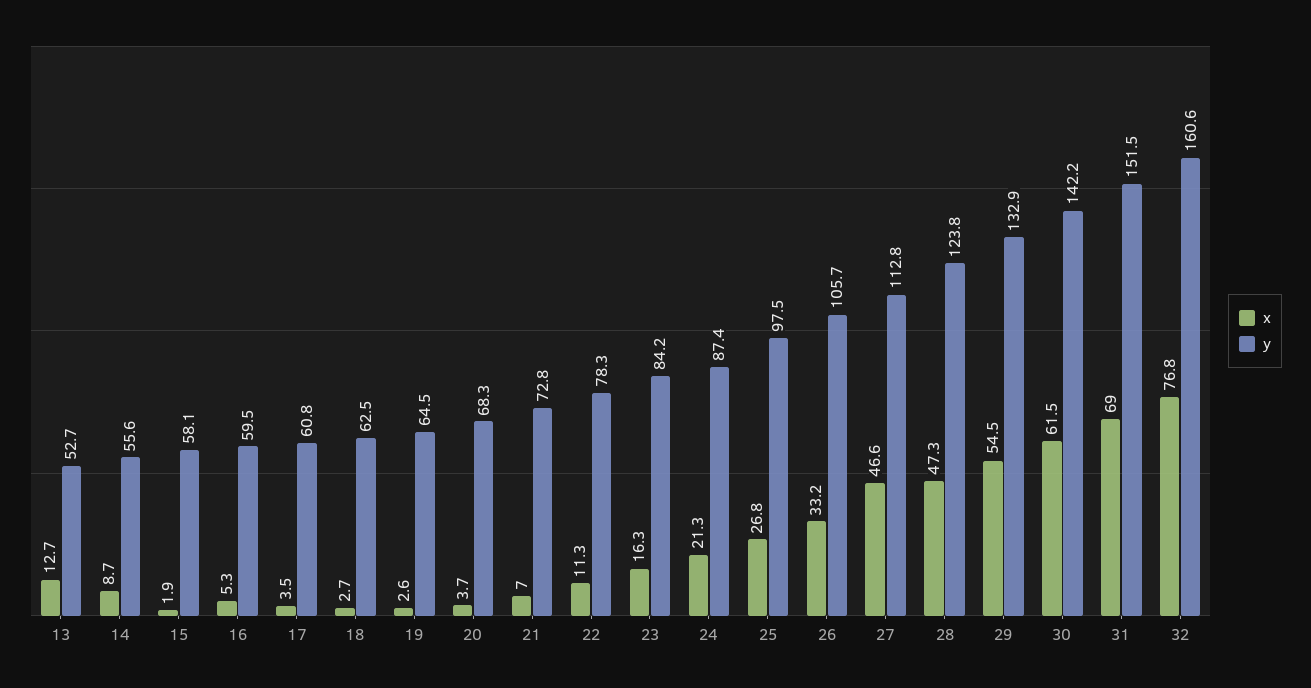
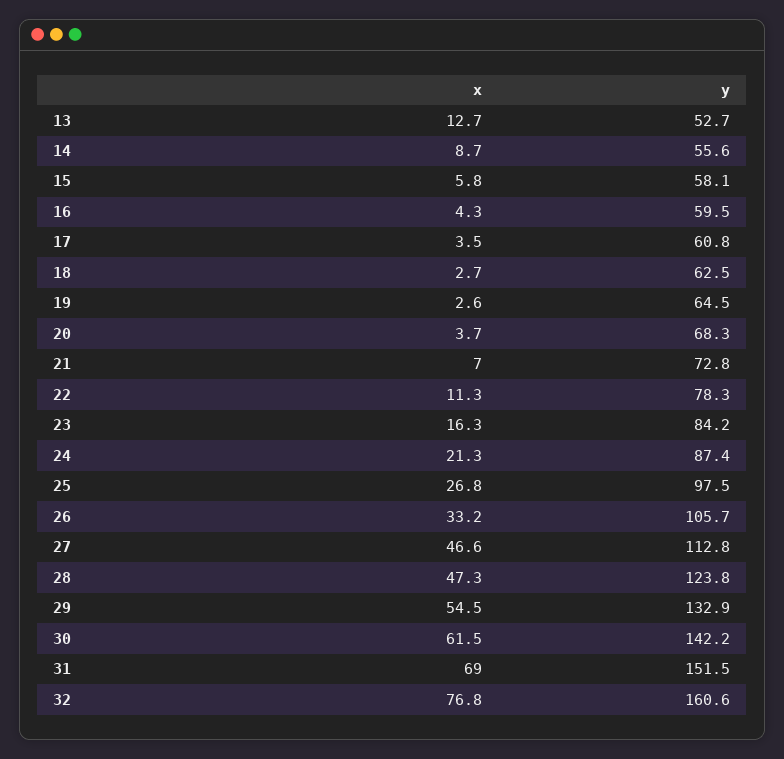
  {
    "x": {
      "13": 12.7,
      "14": 8.7,
-     "15": 1.9,
+     "15": 5.8,
-     "16": 5.3,
+     "16": 4.3,
      "17": 3.5,
      "18": 2.7,
      "19": 2.6,
      "20": 3.7,
      "21": 7,
      "22": 11.3,
      "23": 16.3,
      "24": 21.3,
      "25": 26.8,
      "26": 33.2,
      "27": 46.6,
      "28": 47.3,
      "29": 54.5,
      "30": 61.5,
      "31": 69,
      "32": 76.8
    },
    "y": {
      "13": 52.7,
      "14": 55.6,
      "15": 58.1,
      "16": 59.5,
      "17": 60.8,
      "18": 62.5,
      "19": 64.5,
      "20": 68.3,
      "21": 72.8,
      "22": 78.3,
      "23": 84.2,
      "24": 87.4,
      "25": 97.5,
      "26": 105.7,
      "27": 112.8,
      "28": 123.8,
      "29": 132.9,
      "30": 142.2,
      "31": 151.5,
      "32": 160.6
    }
  }

